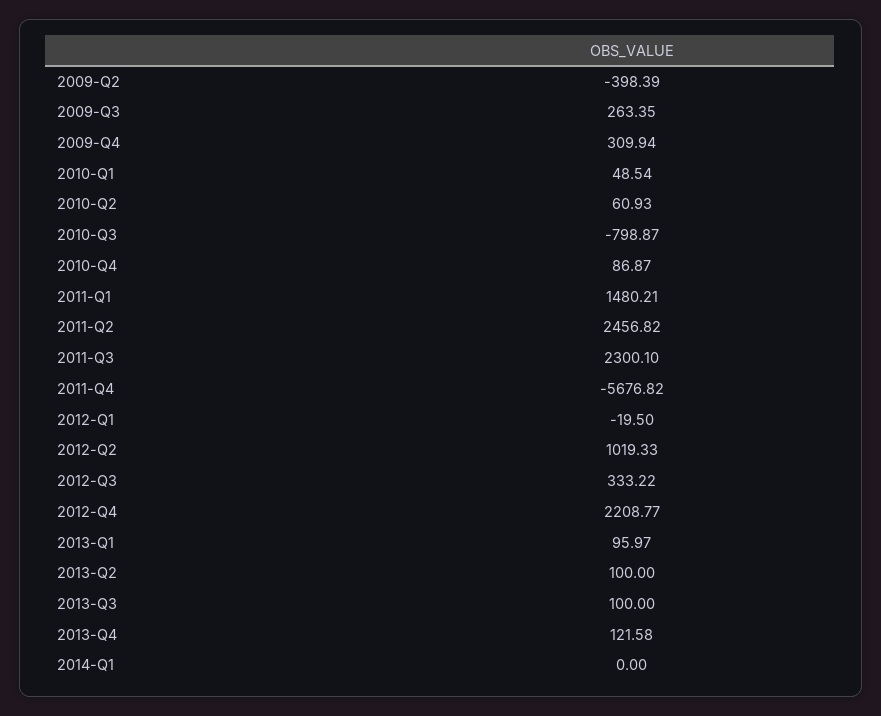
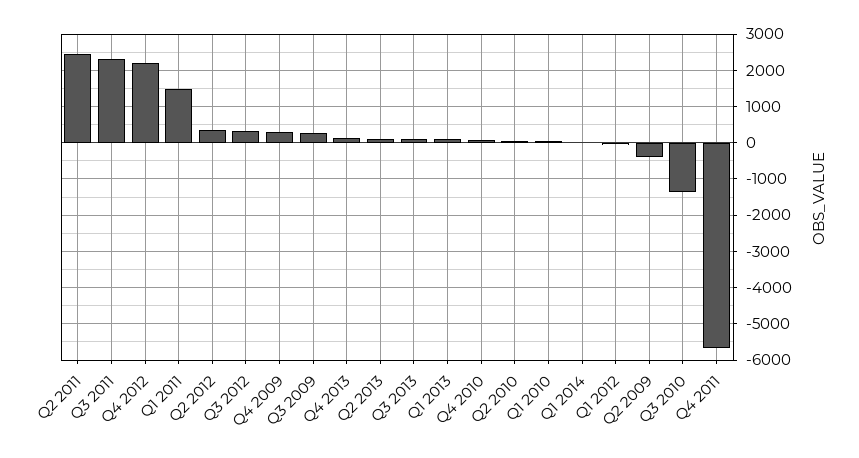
  {
    "2009-Q2": -398.39,
    "2009-Q3": 263.35,
    "2009-Q4": 309.94,
    "2010-Q1": 48.54,
    "2010-Q2": 60.93,
-   "2010-Q3": -798.87,
+   "2010-Q3": -1400,
    "2010-Q4": 86.87,
    "2011-Q1": 1480.21,
    "2011-Q2": 2456.82,
    "2011-Q3": 2300.1,
    "2011-Q4": -5676.82,
    "2012-Q1": -19.5,
-   "2012-Q2": 1019.33,
+   "2012-Q2": 400,
    "2012-Q3": 333.22,
    "2012-Q4": 2208.77,
    "2013-Q1": 95.97,
    "2013-Q2": 100,
    "2013-Q3": 100,
    "2013-Q4": 121.58,
    "2014-Q1": 0
  }

